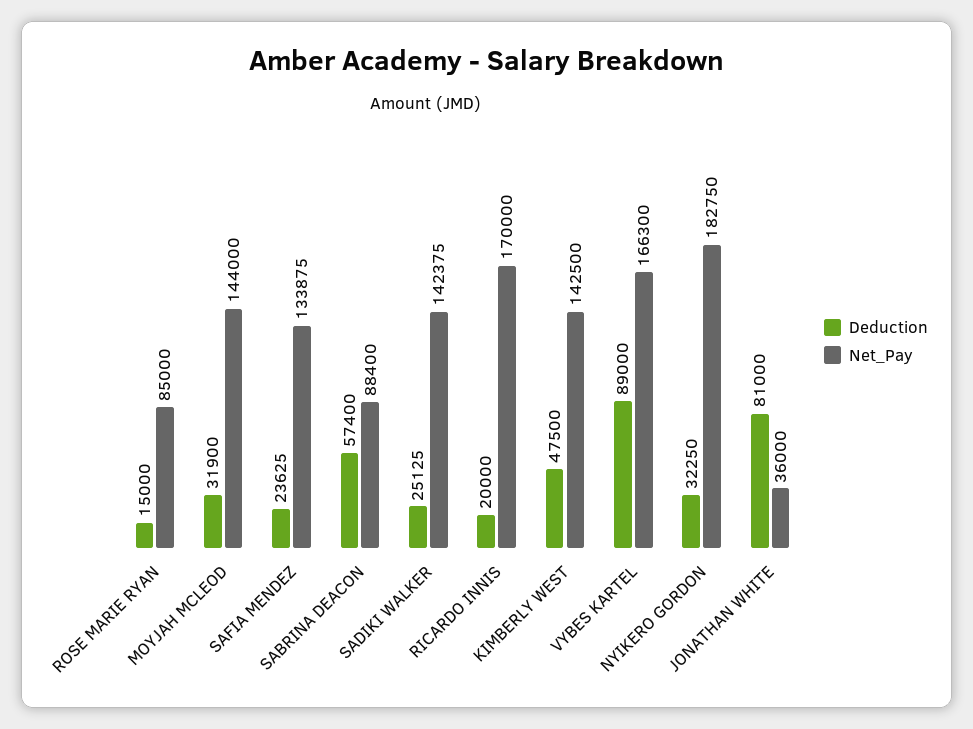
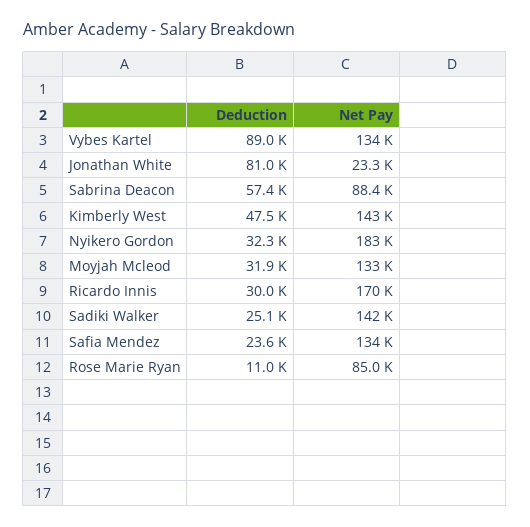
  {
    "Deduction": {
-     "ROSE MARIE RYAN": 15000,
+     "ROSE MARIE RYAN": 11000,
      "MOYJAH MCLEOD": 31900,
      "SAFIA MENDEZ": 23625,
      "SABRINA DEACON": 57400,
      "SADIKI WALKER": 25125,
-     "RICARDO INNIS": 20000,
+     "RICARDO INNIS": 30000,
      "KIMBERLY WEST": 47500,
      "VYBES KARTEL": 89000,
      "NYIKERO GORDON": 32250,
      "JONATHAN WHITE": 81000
    },
    "Net_Pay": {
      "ROSE MARIE RYAN": 85000,
-     "MOYJAH MCLEOD": 144000,
+     "MOYJAH MCLEOD": 133000,
      "SAFIA MENDEZ": 133875,
      "SABRINA DEACON": 88400,
      "SADIKI WALKER": 142375,
      "RICARDO INNIS": 170000,
      "KIMBERLY WEST": 142500,
-     "VYBES KARTEL": 166300,
+     "VYBES KARTEL": 134000,
      "NYIKERO GORDON": 182750,
-     "JONATHAN WHITE": 36000
+     "JONATHAN WHITE": 23300
    }
  }

